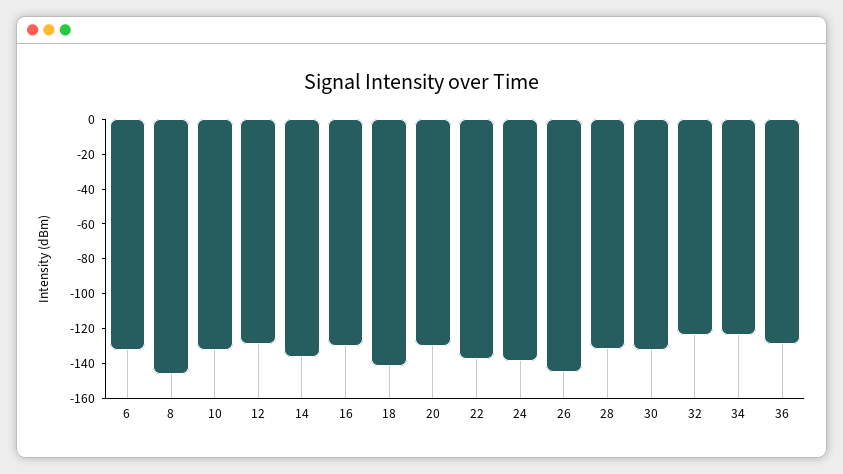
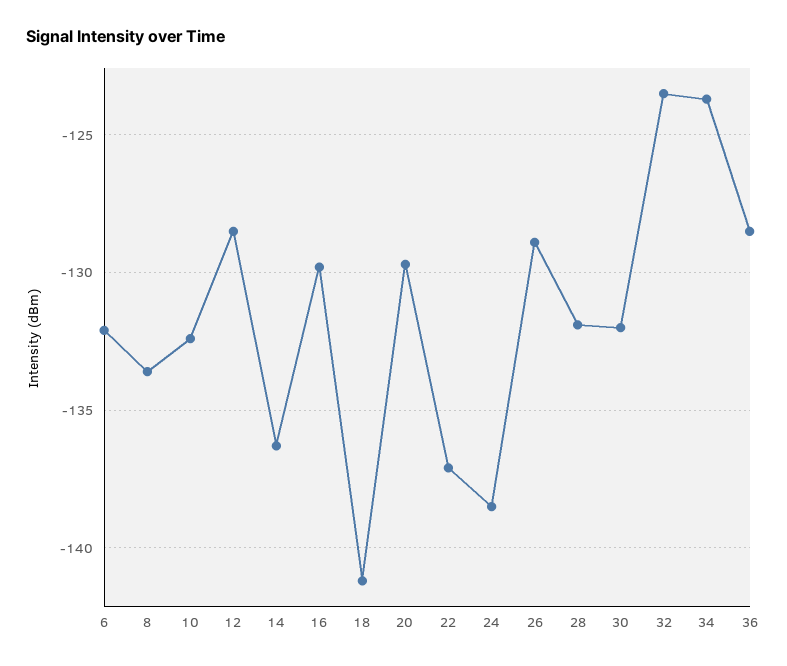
  {
    "6": -132,
-   "8": -145,
+   "8": -133.5,
    "10": -132.5,
    "12": -128.5,
    "14": -136.5,
    "16": -130,
    "18": -141,
    "20": -129.5,
    "22": -137,
    "24": -138.5,
-   "26": -145,
+   "26": -129,
    "28": -132,
    "30": -132,
    "32": -123.5,
    "34": -123.5,
    "36": -128.5
  }

